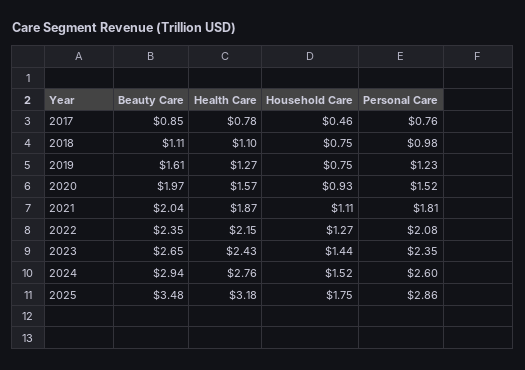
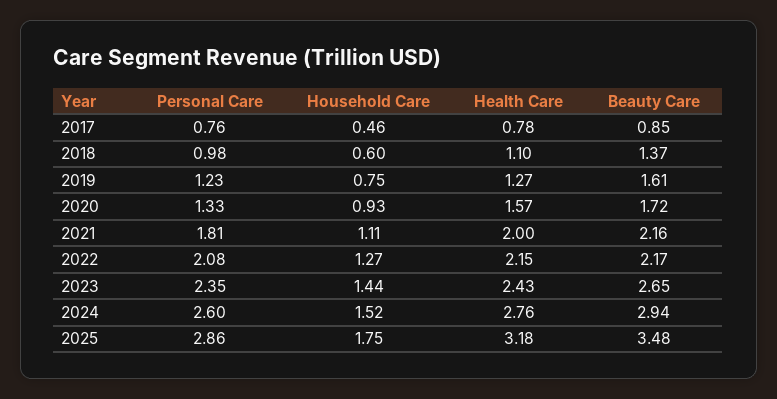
  {
    "Beauty Care": {
      "2017": 0.85,
-     "2018": 1.11,
+     "2018": 1.37,
      "2019": 1.61,
-     "2020": 1.97,
+     "2020": 1.72,
-     "2021": 2.04,
+     "2021": 2.16,
-     "2022": 2.35,
+     "2022": 2.17,
      "2023": 2.65,
      "2024": 2.94,
      "2025": 3.48
    },
    "Health Care": {
      "2017": 0.78,
      "2018": 1.1,
      "2019": 1.27,
      "2020": 1.57,
-     "2021": 1.87,
+     "2021": 2,
      "2022": 2.15,
      "2023": 2.43,
      "2024": 2.76,
      "2025": 3.18
    },
    "Household Care": {
      "2017": 0.46,
-     "2018": 0.75,
+     "2018": 0.6,
      "2019": 0.75,
      "2020": 0.93,
      "2021": 1.11,
      "2022": 1.27,
      "2023": 1.44,
      "2024": 1.52,
      "2025": 1.75
    },
    "Personal Care": {
      "2017": 0.76,
      "2018": 0.98,
      "2019": 1.23,
-     "2020": 1.52,
+     "2020": 1.33,
      "2021": 1.81,
      "2022": 2.08,
      "2023": 2.35,
      "2024": 2.6,
      "2025": 2.86
    }
  }

